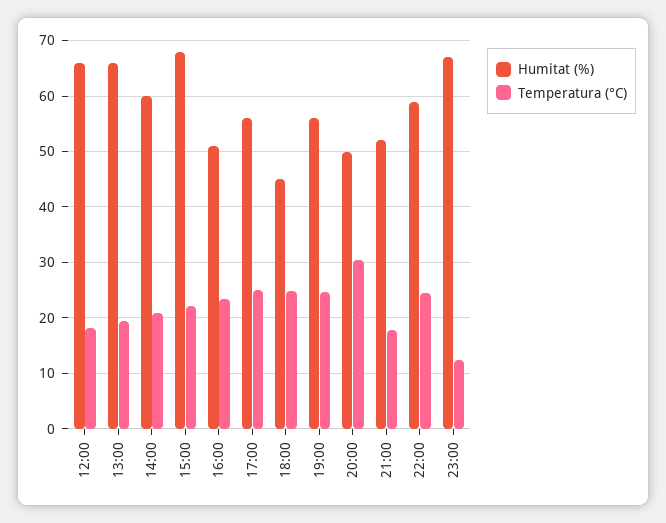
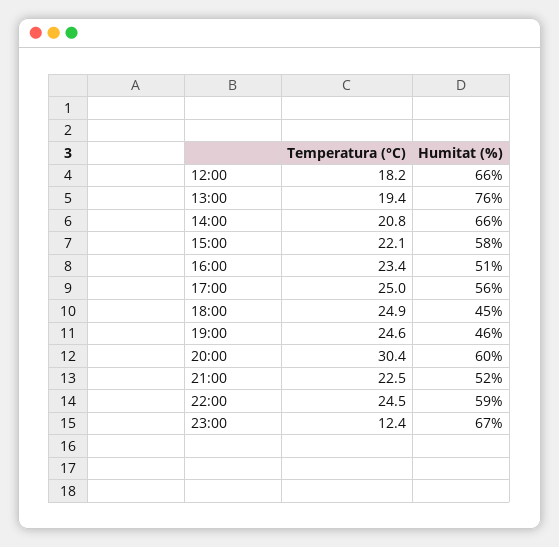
  {
    "Humitat (%)": {
      "12:00": 66,
-     "13:00": 66,
+     "13:00": 76,
-     "14:00": 60,
+     "14:00": 66,
-     "15:00": 68,
+     "15:00": 58,
      "16:00": 51,
      "17:00": 56,
      "18:00": 45,
-     "19:00": 56,
+     "19:00": 46,
-     "20:00": 50,
+     "20:00": 60,
      "21:00": 52,
      "22:00": 59,
      "23:00": 67
    },
    "Temperatura (°C)": {
      "12:00": 18.2,
      "13:00": 19.4,
      "14:00": 20.8,
      "15:00": 22.1,
      "16:00": 23.4,
      "17:00": 25,
      "18:00": 24.9,
      "19:00": 24.6,
      "20:00": 30.4,
-     "21:00": 18,
+     "21:00": 22.5,
      "22:00": 24.5,
      "23:00": 12.4
    }
  }

